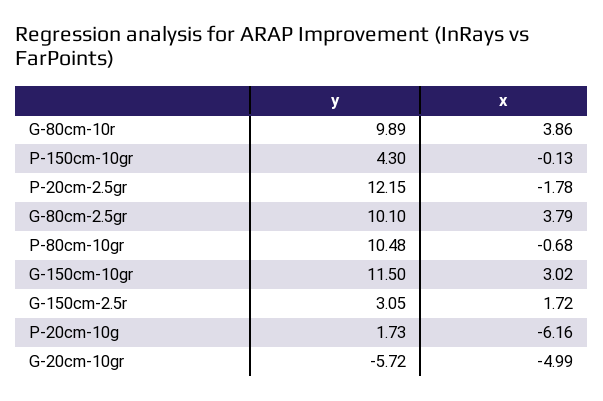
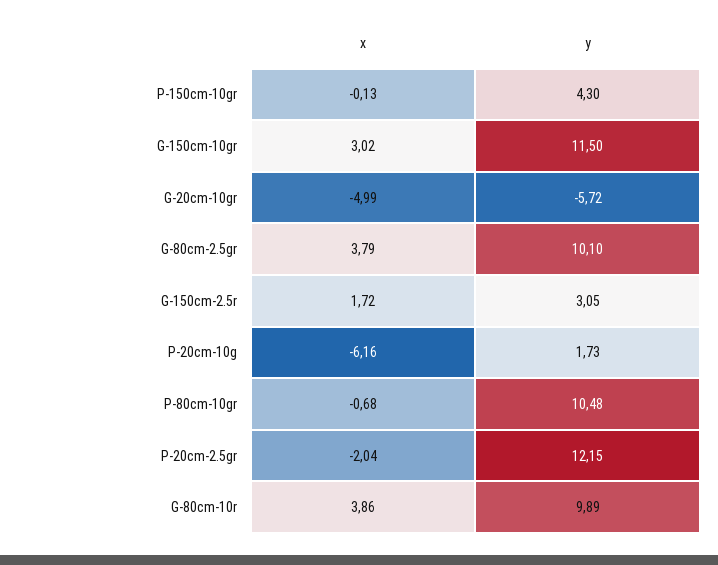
  {
    "y": {
      "G-80cm-10r": 9.89,
      "P-150cm-10gr": 4.3,
      "P-20cm-2.5gr": 12.15,
      "G-80cm-2.5gr": 10.1,
      "P-80cm-10gr": 10.48,
      "G-150cm-10gr": 11.5,
      "G-150cm-2.5r": 3.05,
      "P-20cm-10g": 1.73,
      "G-20cm-10gr": -5.72
    },
    "x": {
      "G-80cm-10r": 3.86,
      "P-150cm-10gr": -0.13,
-     "P-20cm-2.5gr": -1.78,
+     "P-20cm-2.5gr": -2.04,
      "G-80cm-2.5gr": 3.79,
      "P-80cm-10gr": -0.68,
      "G-150cm-10gr": 3.02,
      "G-150cm-2.5r": 1.72,
      "P-20cm-10g": -6.16,
      "G-20cm-10gr": -4.99
    }
  }

